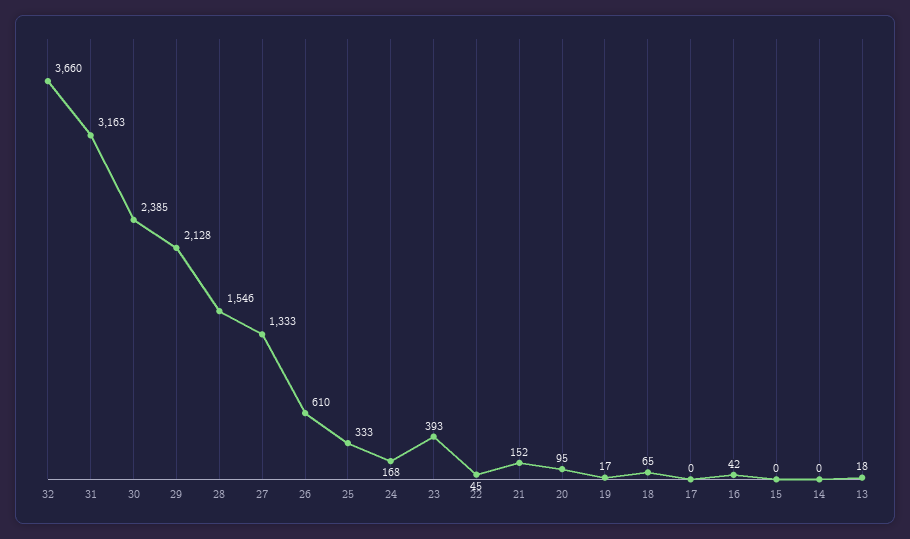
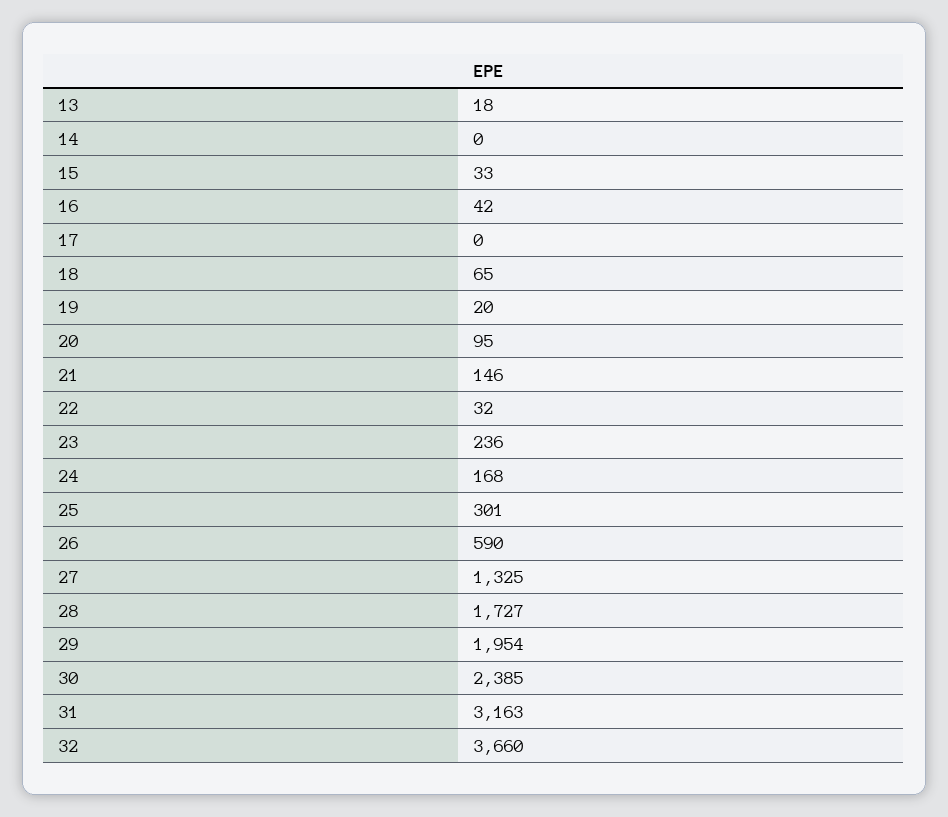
  {
    "32": 3660,
    "31": 3163,
    "30": 2385,
-   "29": 2128,
+   "29": 1954,
-   "28": 1546,
+   "28": 1727,
-   "27": 1333,
+   "27": 1325,
-   "26": 610,
+   "26": 590,
-   "25": 333,
+   "25": 301,
    "24": 168,
-   "23": 393,
+   "23": 236,
-   "22": 45,
+   "22": 32,
-   "21": 152,
+   "21": 146,
    "20": 95,
-   "19": 17,
+   "19": 20,
    "18": 65,
    "17": 0,
    "16": 42,
-   "15": 0,
+   "15": 33,
    "14": 0,
    "13": 18
  }

